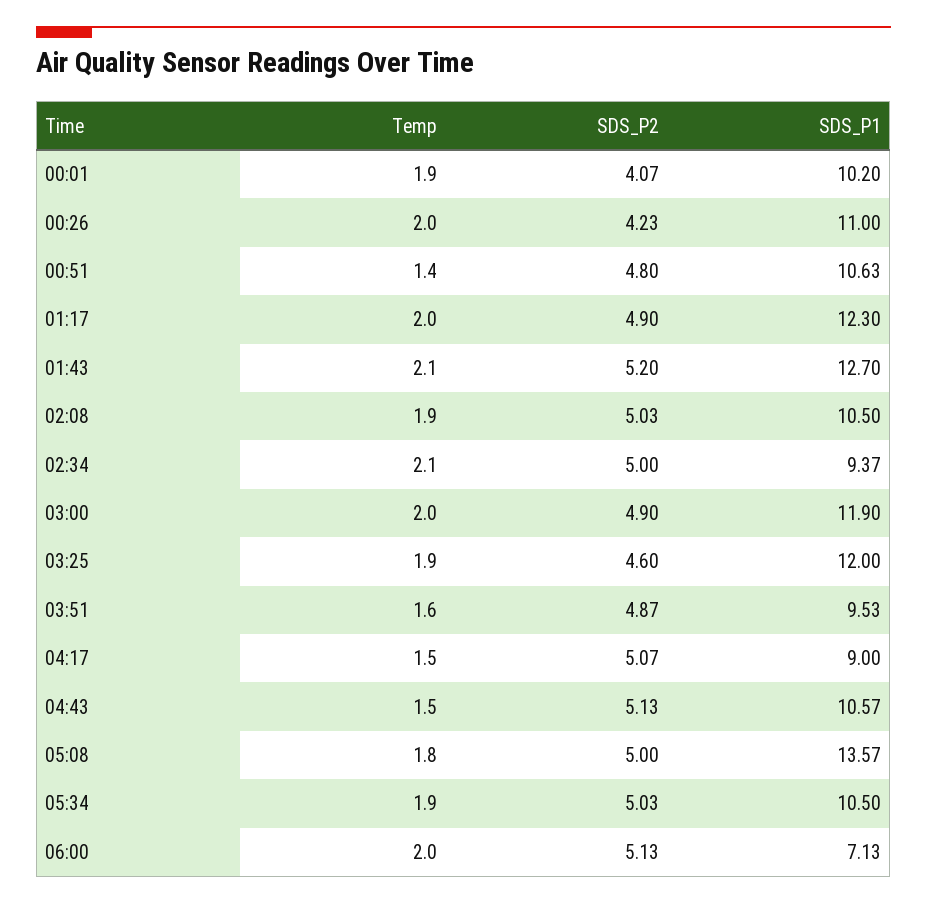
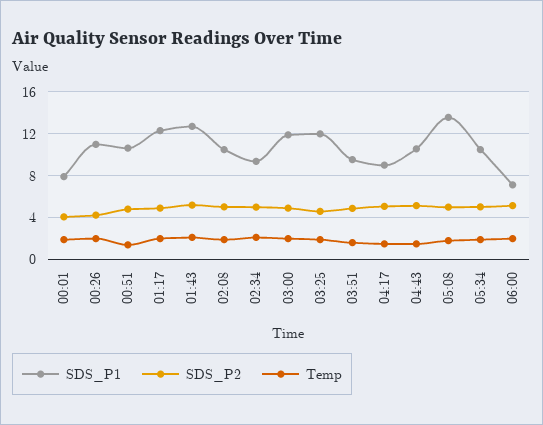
  {
    "Temp": {
      "00:01": 1.9,
      "00:26": 2,
      "00:51": 1.4,
      "01:17": 2,
      "01:43": 2.1,
      "02:08": 1.9,
      "02:34": 2.1,
      "03:00": 2,
      "03:25": 1.9,
      "03:51": 1.6,
      "04:17": 1.5,
      "04:43": 1.5,
      "05:08": 1.8,
      "05:34": 1.9,
      "06:00": 2
    },
    "SDS_P2": {
      "00:01": 4.07,
      "00:26": 4.23,
      "00:51": 4.8,
      "01:17": 4.9,
      "01:43": 5.2,
      "02:08": 5.03,
      "02:34": 5,
      "03:00": 4.9,
      "03:25": 4.6,
      "03:51": 4.87,
      "04:17": 5.07,
      "04:43": 5.13,
      "05:08": 5,
      "05:34": 5.03,
      "06:00": 5.13
    },
    "SDS_P1": {
-     "00:01": 10.2,
+     "00:01": 8,
      "00:26": 11,
      "00:51": 10.63,
      "01:17": 12.3,
      "01:43": 12.7,
      "02:08": 10.5,
      "02:34": 9.37,
      "03:00": 11.9,
      "03:25": 12,
      "03:51": 9.53,
      "04:17": 9,
      "04:43": 10.57,
      "05:08": 13.57,
      "05:34": 10.5,
      "06:00": 7.13
    }
  }

